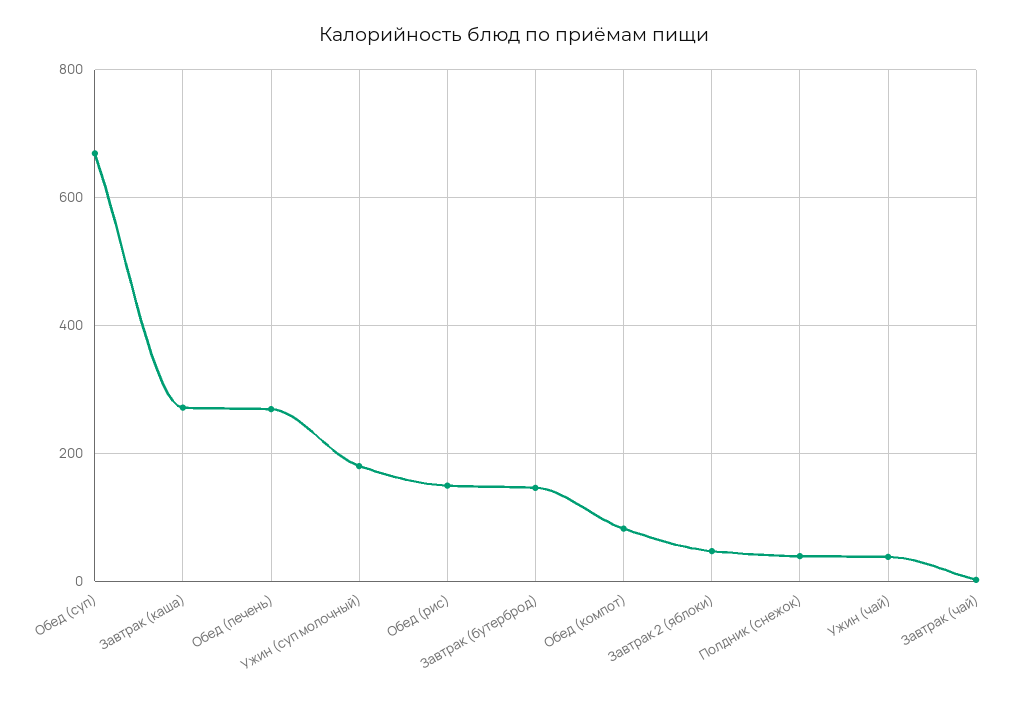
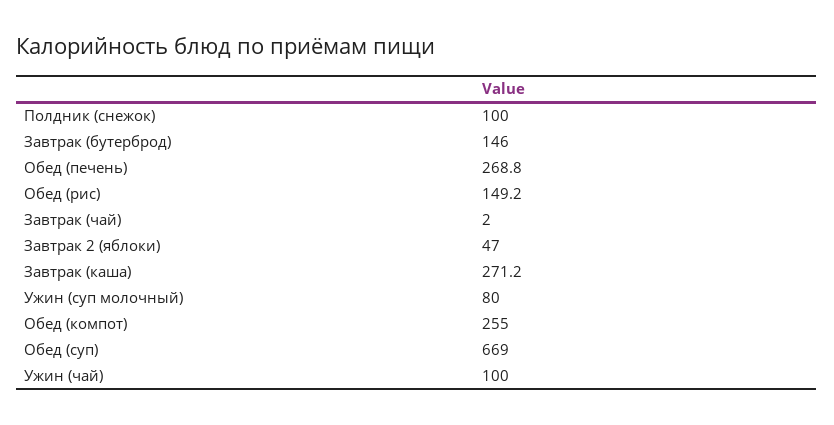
  {
    "Обед (суп)": 669,
    "Завтрак (каша)": 271.2,
    "Обед (печень)": 268.8,
-   "Ужин (суп молочный)": 180,
+   "Ужин (суп молочный)": 80,
    "Обед (рис)": 149.2,
    "Завтрак (бутерброд)": 146,
-   "Обед (компот)": 80,
+   "Обед (компот)": 255,
    "Завтрак 2 (яблоки)": 47,
-   "Полдник (снежок)": 40,
+   "Полдник (снежок)": 100,
-   "Ужин (чай)": 40,
+   "Ужин (чай)": 100,
    "Завтрак (чай)": 2
  }

